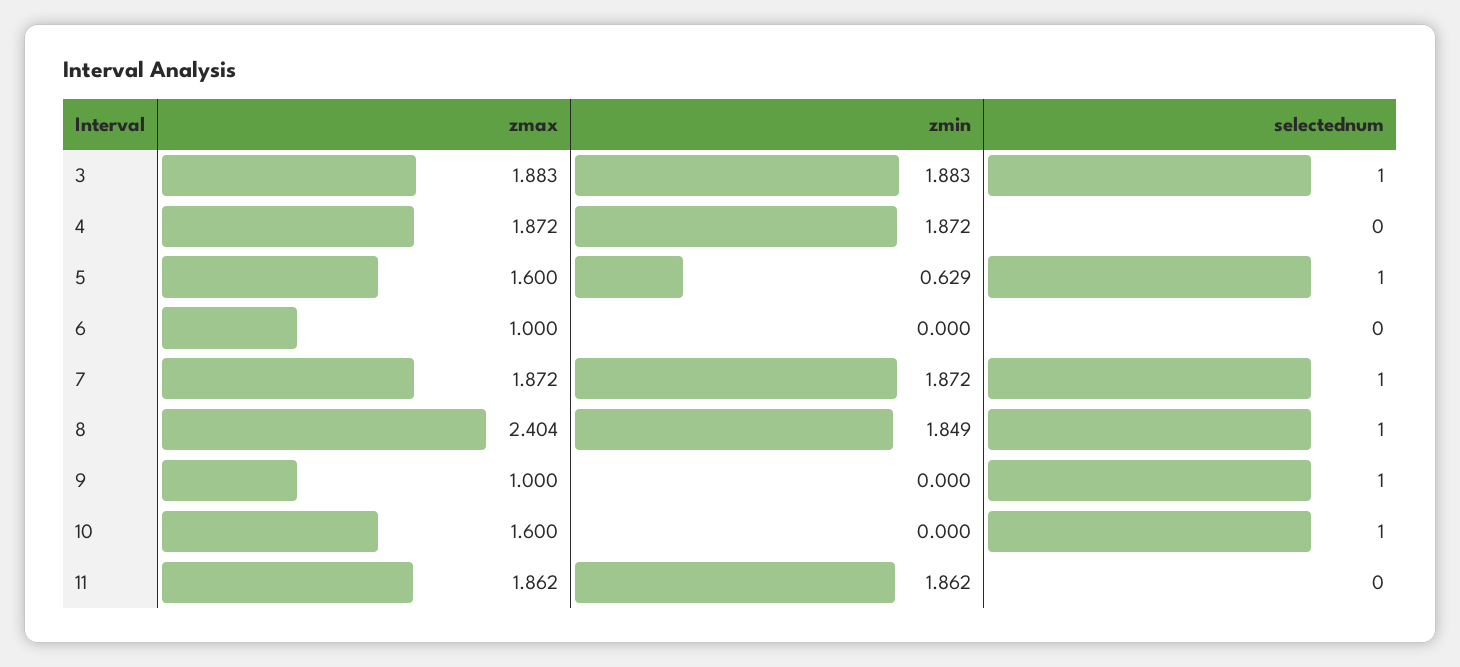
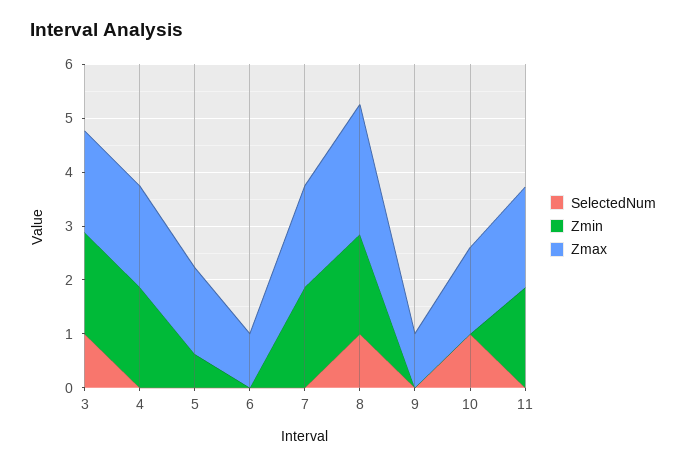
  {
    "zmax": {
      "3": 1.883,
      "4": 1.872,
      "5": 1.6,
      "6": 1,
      "7": 1.872,
      "8": 2.404,
      "9": 1,
      "10": 1.6,
      "11": 1.862
    },
    "zmin": {
      "3": 1.883,
      "4": 1.872,
      "5": 0.629,
      "6": 0,
      "7": 1.872,
      "8": 1.849,
      "9": 0,
      "10": 0,
      "11": 1.862
    },
    "selectednum": {
      "3": 1,
      "4": 0,
-     "5": 1,
+     "5": 0,
      "6": 0,
-     "7": 1,
+     "7": 0,
      "8": 1,
-     "9": 1,
+     "9": 0,
      "10": 1,
      "11": 0
    }
  }

